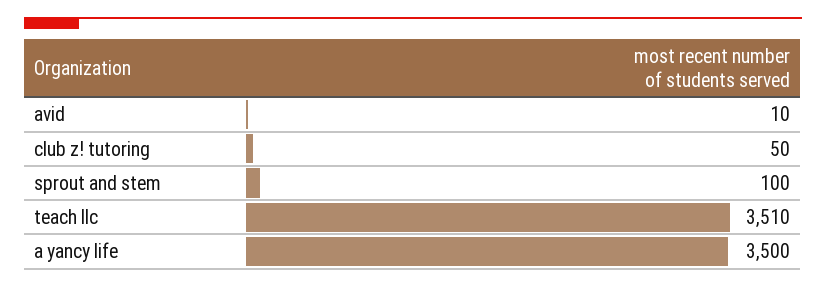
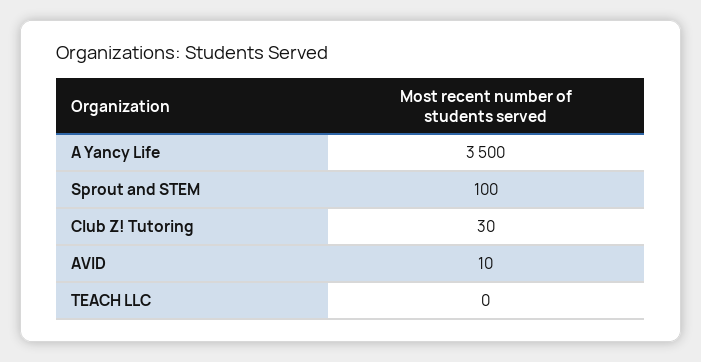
  {
    "avid": 10,
-   "club z! tutoring": 50,
+   "club z! tutoring": 30,
    "sprout and stem": 100,
-   "teach llc": 3510,
+   "teach llc": 0,
    "a yancy life": 3500
  }

